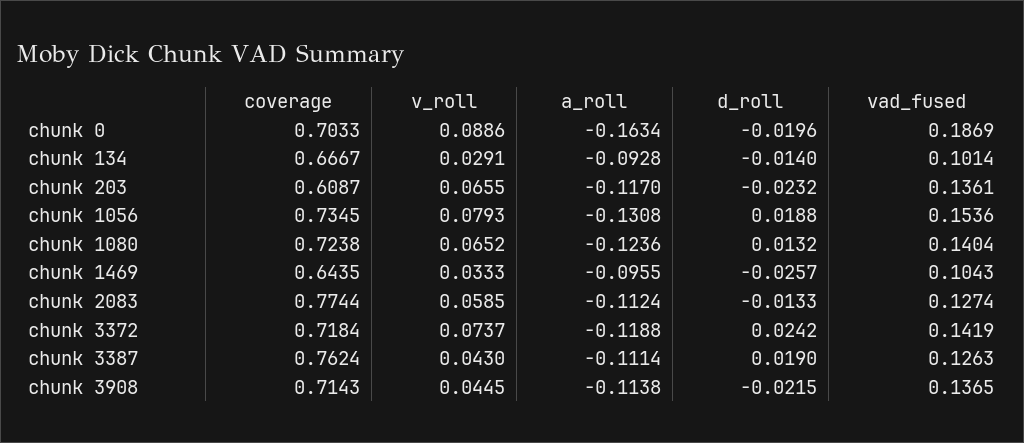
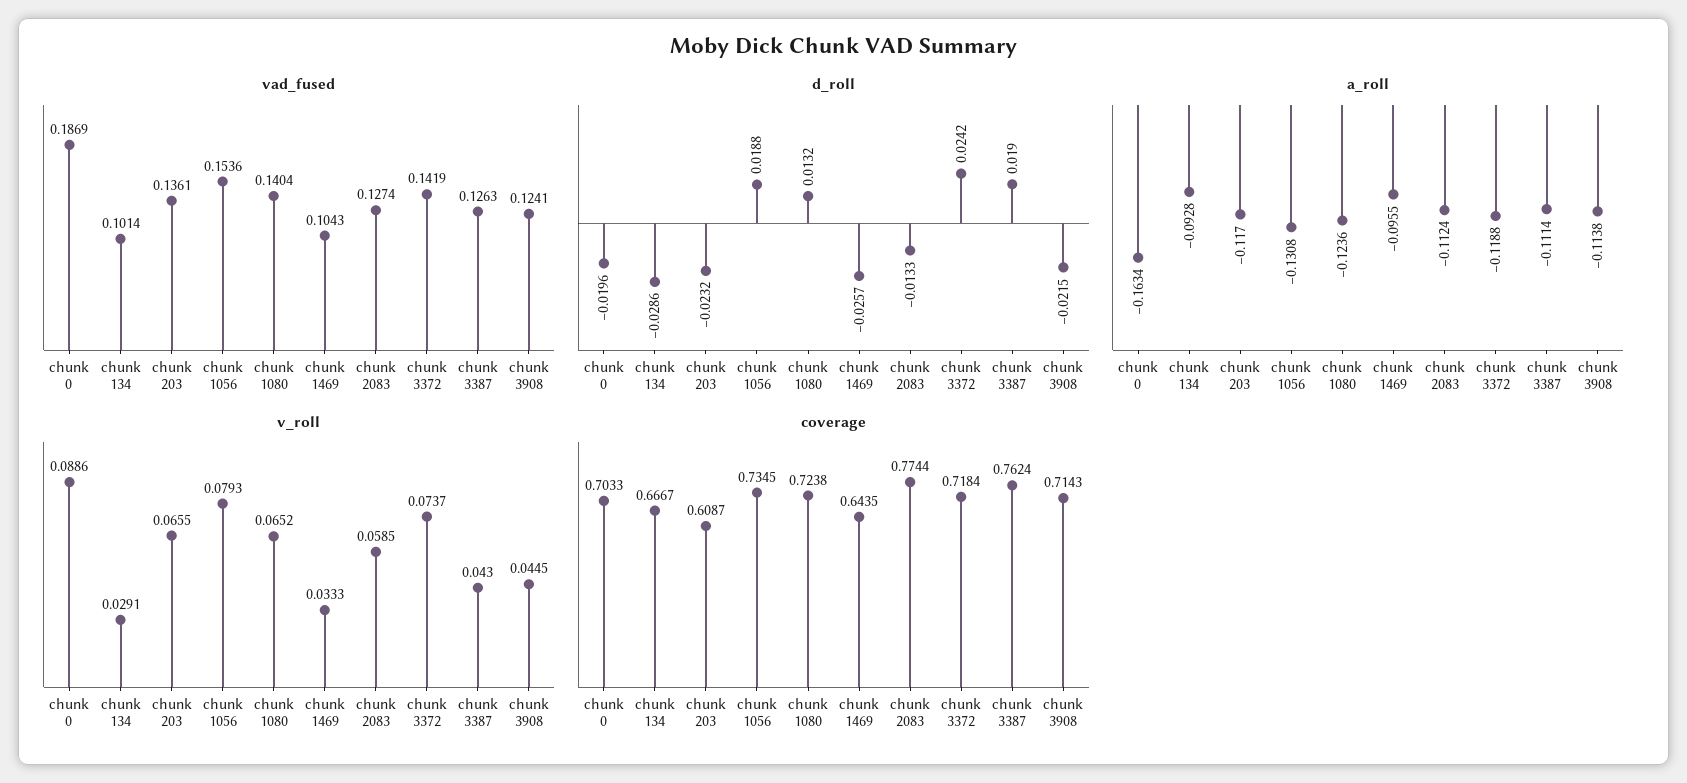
  {
    "coverage": {
      "chunk 0": 0.7033,
      "chunk 134": 0.6667,
      "chunk 203": 0.6087,
      "chunk 1056": 0.7345,
      "chunk 1080": 0.7238,
      "chunk 1469": 0.6435,
      "chunk 2083": 0.7744,
      "chunk 3372": 0.7184,
      "chunk 3387": 0.7624,
      "chunk 3908": 0.7143
    },
    "v_roll": {
      "chunk 0": 0.0886,
      "chunk 134": 0.0291,
      "chunk 203": 0.0655,
      "chunk 1056": 0.0793,
      "chunk 1080": 0.0652,
      "chunk 1469": 0.0333,
      "chunk 2083": 0.0585,
      "chunk 3372": 0.0737,
      "chunk 3387": 0.043,
      "chunk 3908": 0.0445
    },
    "a_roll": {
      "chunk 0": -0.1634,
      "chunk 134": -0.0928,
      "chunk 203": -0.117,
      "chunk 1056": -0.1308,
      "chunk 1080": -0.1236,
      "chunk 1469": -0.0955,
      "chunk 2083": -0.1124,
      "chunk 3372": -0.1188,
      "chunk 3387": -0.1114,
      "chunk 3908": -0.1138
    },
    "d_roll": {
      "chunk 0": -0.0196,
-     "chunk 134": -0.014,
+     "chunk 134": -0.0286,
      "chunk 203": -0.0232,
      "chunk 1056": 0.0188,
      "chunk 1080": 0.0132,
      "chunk 1469": -0.0257,
      "chunk 2083": -0.0133,
      "chunk 3372": 0.0242,
      "chunk 3387": 0.019,
      "chunk 3908": -0.0215
    },
    "vad_fused": {
      "chunk 0": 0.1869,
      "chunk 134": 0.1014,
      "chunk 203": 0.1361,
      "chunk 1056": 0.1536,
      "chunk 1080": 0.1404,
      "chunk 1469": 0.1043,
      "chunk 2083": 0.1274,
      "chunk 3372": 0.1419,
      "chunk 3387": 0.1263,
-     "chunk 3908": 0.1365
+     "chunk 3908": 0.1241
    }
  }

